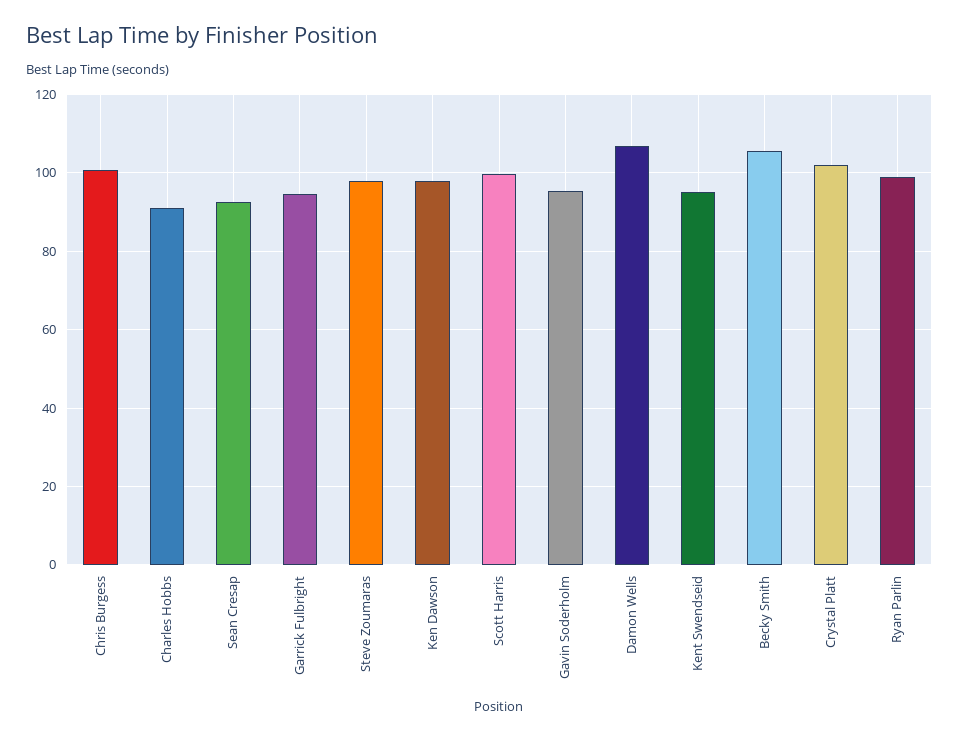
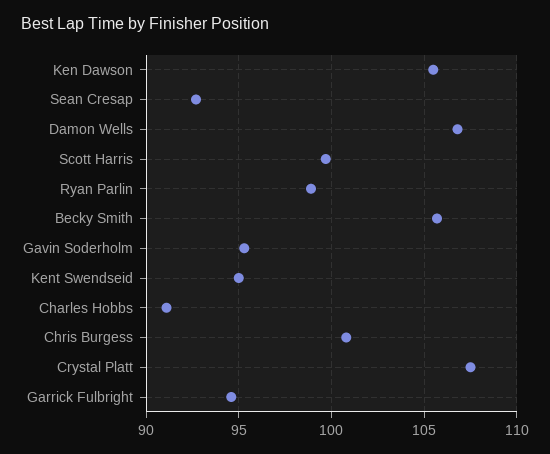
  {
    "Chris Burgess": 101,
    "Charles Hobbs": 91,
    "Sean Cresap": 92.5,
    "Garrick Fulbright": 94.5,
-   "Steve Zoumaras": 98,
-   "Ken Dawson": 98,
+   "Ken Dawson": 105.5,
    "Scott Harris": 99.5,
    "Gavin Soderholm": 95.5,
    "Damon Wells": 107,
    "Kent Swendseid": 95,
    "Becky Smith": 105.5,
-   "Crystal Platt": 102,
+   "Crystal Platt": 107.5,
    "Ryan Parlin": 99
  }

